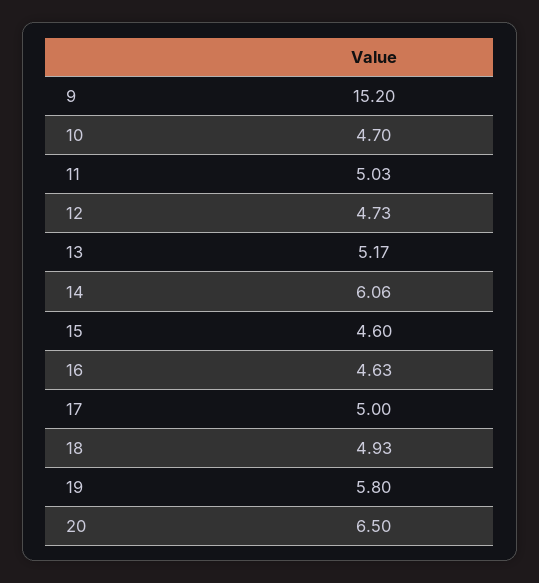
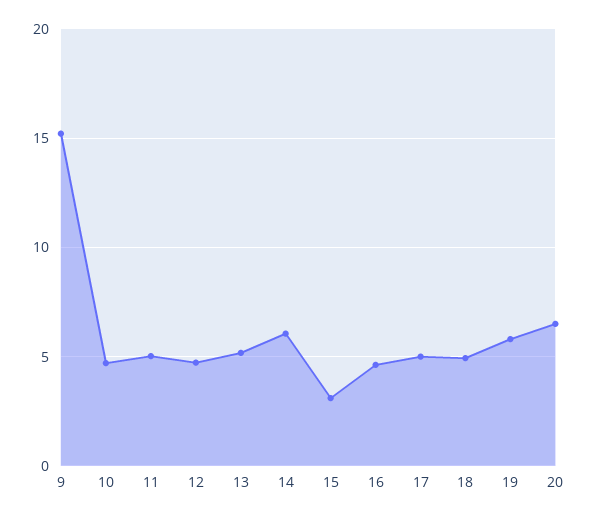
  {
    "9": 15.2,
    "10": 4.7,
    "11": 5.03,
    "12": 4.73,
    "13": 5.17,
    "14": 6.06,
-   "15": 4.6,
+   "15": 3,
    "16": 4.63,
    "17": 5,
    "18": 4.93,
    "19": 5.8,
    "20": 6.5
  }

